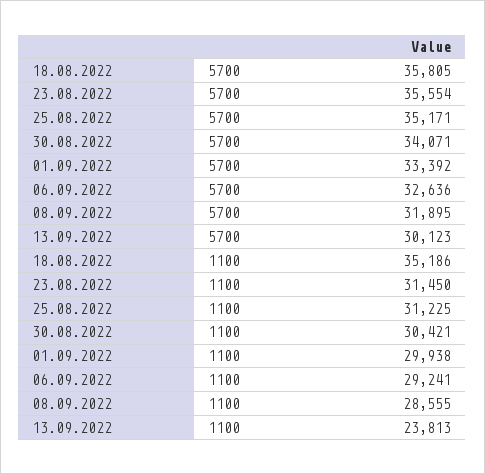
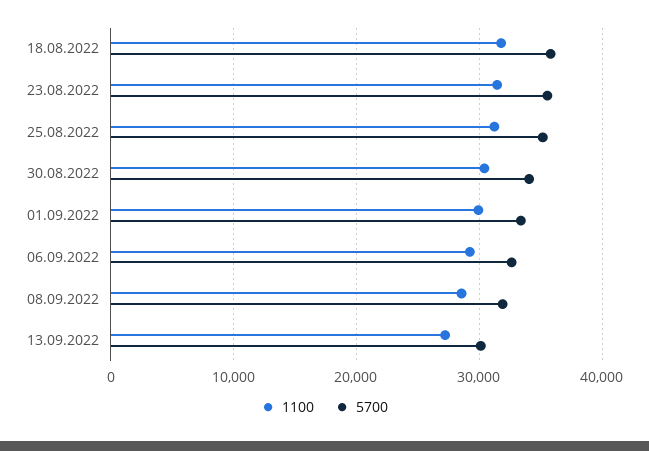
  {
    "5700": {
      "18.08.2022": 35805,
      "23.08.2022": 35554,
      "25.08.2022": 35171,
      "30.08.2022": 34071,
      "01.09.2022": 33392,
      "06.09.2022": 32636,
      "08.09.2022": 31895,
      "13.09.2022": 30123
    },
    "1100": {
-     "18.08.2022": 35186,
+     "18.08.2022": 32000,
      "23.08.2022": 31450,
      "25.08.2022": 31225,
      "30.08.2022": 30421,
      "01.09.2022": 29938,
      "06.09.2022": 29241,
      "08.09.2022": 28555,
-     "13.09.2022": 23813
+     "13.09.2022": 27000
    }
  }

